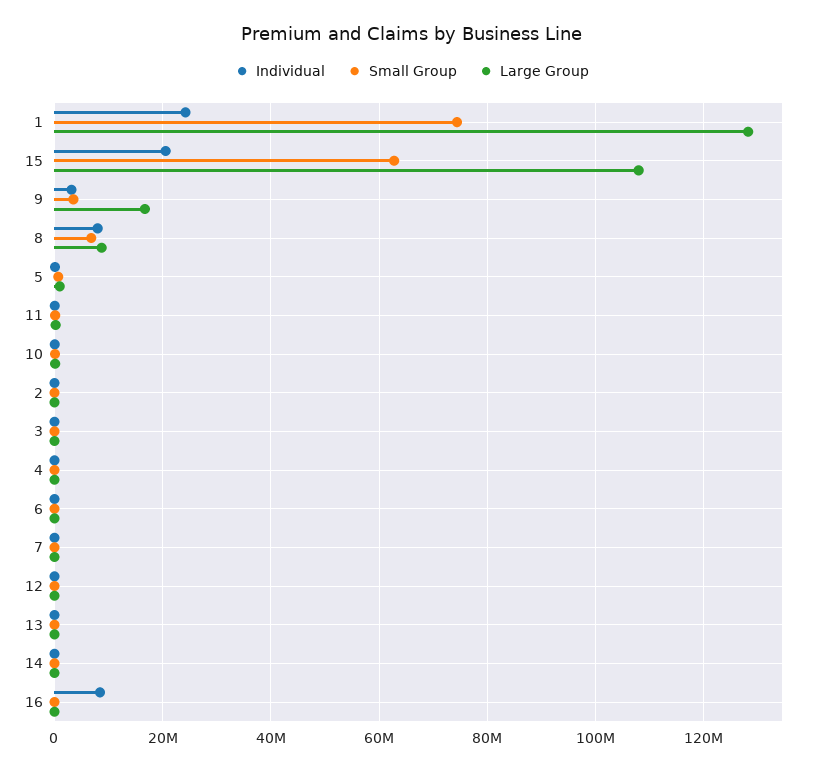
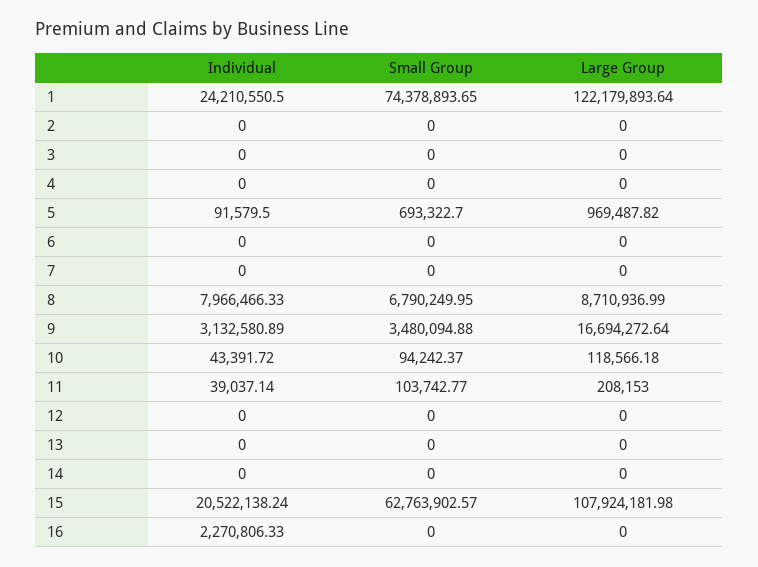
  {
    "Individual": {
      "1": 24210550.5,
      "15": 20522138.24,
      "9": 3132580.89,
      "8": 7966466.33,
      "5": 91579.5,
      "11": 39037.14,
      "10": 43391.72,
      "2": 0,
      "3": 0,
      "4": 0,
      "6": 0,
      "7": 0,
      "12": 0,
      "13": 0,
      "14": 0,
-     "16": 8000000
+     "16": 2270806.33
    },
    "Small Group": {
      "1": 74378893.65,
      "15": 62763902.57,
      "9": 3480094.88,
      "8": 6790249.95,
      "5": 693322.7,
      "11": 103742.77,
      "10": 94242.37,
      "2": 0,
      "3": 0,
      "4": 0,
      "6": 0,
      "7": 0,
      "12": 0,
      "13": 0,
      "14": 0,
      "16": 0
    },
    "Large Group": {
-     "1": 128000000,
+     "1": 122179893.64,
      "15": 107924181.98,
      "9": 16694272.64,
      "8": 8710936.99,
      "5": 969487.82,
      "11": 208153,
      "10": 118566.18,
      "2": 0,
      "3": 0,
      "4": 0,
      "6": 0,
      "7": 0,
      "12": 0,
      "13": 0,
      "14": 0,
      "16": 0
    }
  }

